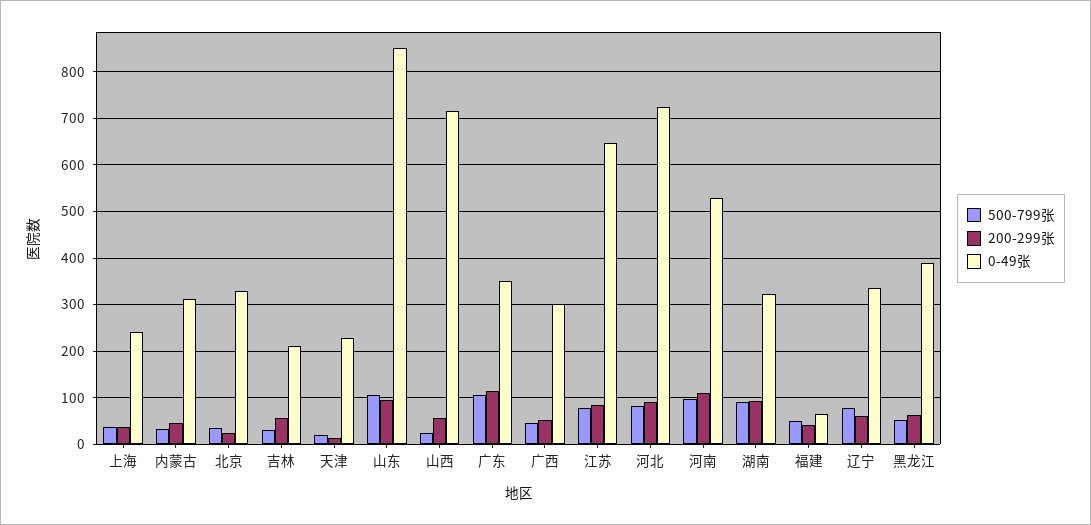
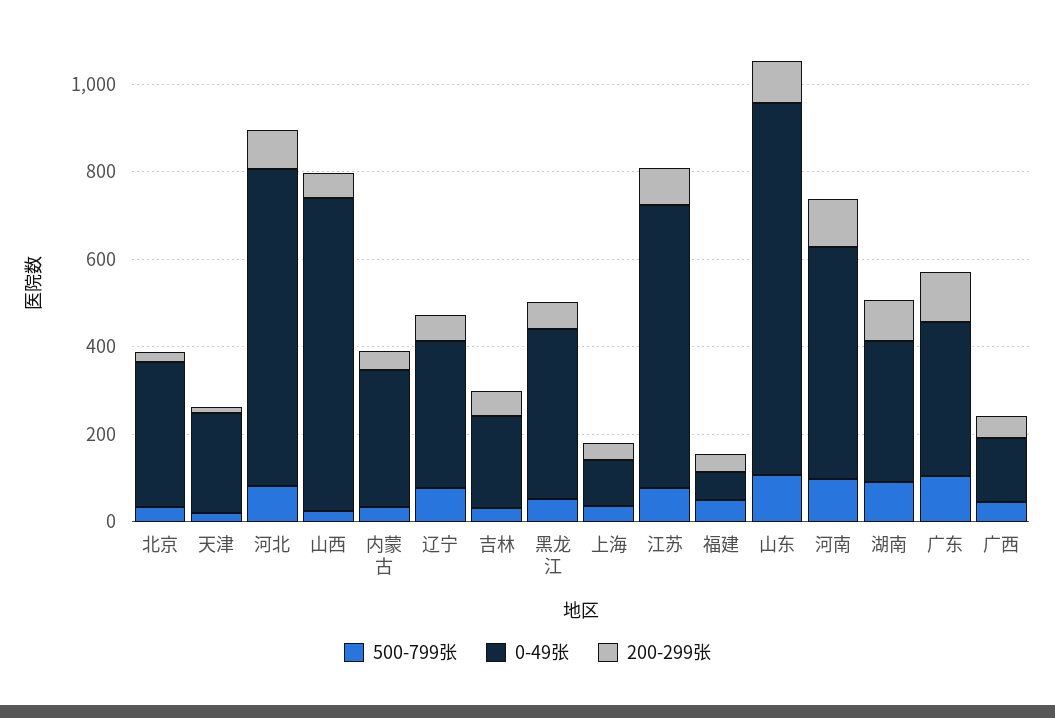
  {
    "500-799张": {
      "上海": 40,
      "内蒙古": 40,
      "北京": 40,
      "吉林": 40,
      "天津": 20,
      "山东": 100,
      "山西": 20,
      "广东": 100,
      "广西": 40,
      "江苏": 80,
      "河北": 80,
      "河南": 100,
      "湖南": 100,
      "福建": 40,
      "辽宁": 80,
      "黑龙江": 60
    },
    "200-299张": {
      "上海": 40,
      "内蒙古": 40,
      "北京": 20,
      "吉林": 60,
      "天津": 20,
      "山东": 100,
      "山西": 60,
      "广东": 120,
      "广西": 60,
      "江苏": 80,
      "河北": 100,
      "河南": 120,
      "湖南": 100,
      "福建": 40,
      "辽宁": 60,
      "黑龙江": 60
    },
    "0-49张": {
-     "上海": 240,
+     "上海": 100,
      "内蒙古": 320,
      "北京": 340,
      "吉林": 220,
      "天津": 220,
      "山东": 860,
      "山西": 720,
      "广东": 360,
-     "广西": 300,
+     "广西": 150,
      "江苏": 640,
      "河北": 720,
      "河南": 540,
      "湖南": 320,
      "福建": 60,
      "辽宁": 340,
      "黑龙江": 380
    }
  }

